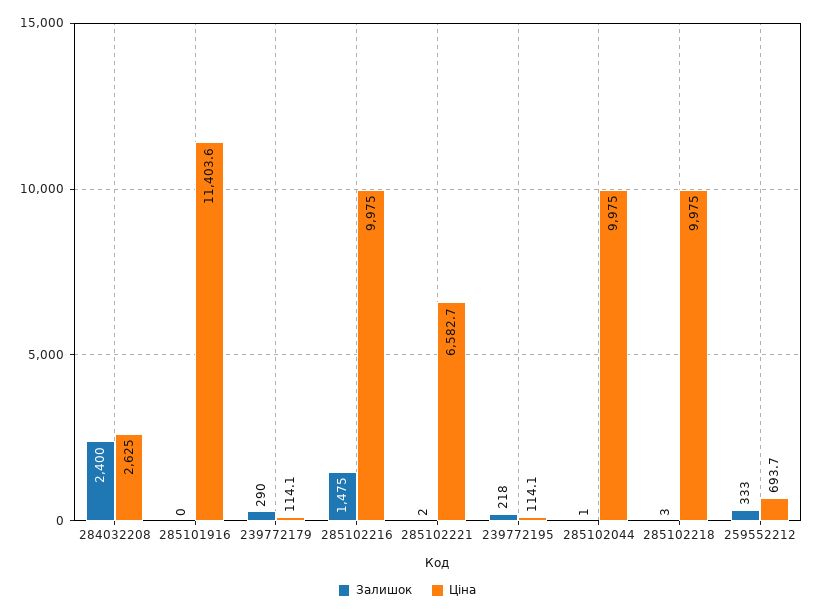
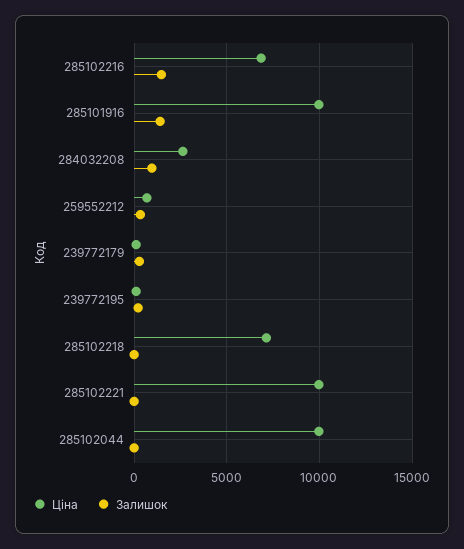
  {
    "Залишок": {
-     "284032208": 2400,
+     "284032208": 1000,
-     "285101916": 0,
+     "285101916": 1500,
      "239772179": 290,
      "285102216": 1475,
      "285102221": 2,
      "239772195": 218,
      "285102044": 1,
      "285102218": 3,
      "259552212": 333
    },
    "Ціна": {
      "284032208": 2625,
-     "285101916": 11403.6,
+     "285101916": 10000,
      "239772179": 114.1,
-     "285102216": 9975,
+     "285102216": 7000,
-     "285102221": 6582.7,
+     "285102221": 10000,
      "239772195": 114.1,
      "285102044": 9975,
-     "285102218": 9975,
+     "285102218": 7000,
      "259552212": 693.7
    }
  }

